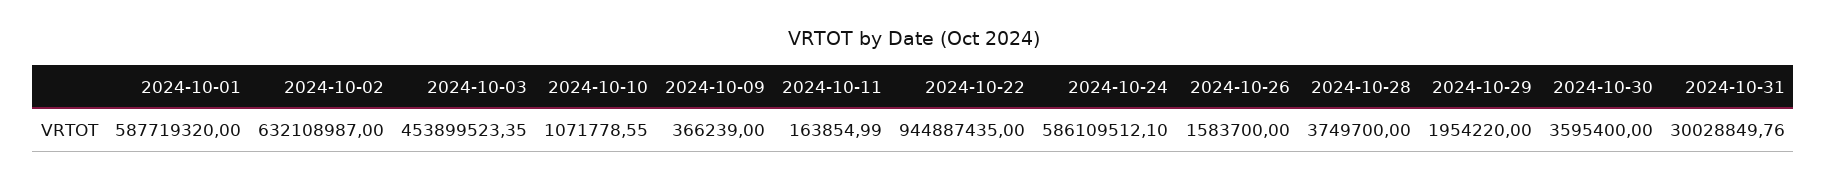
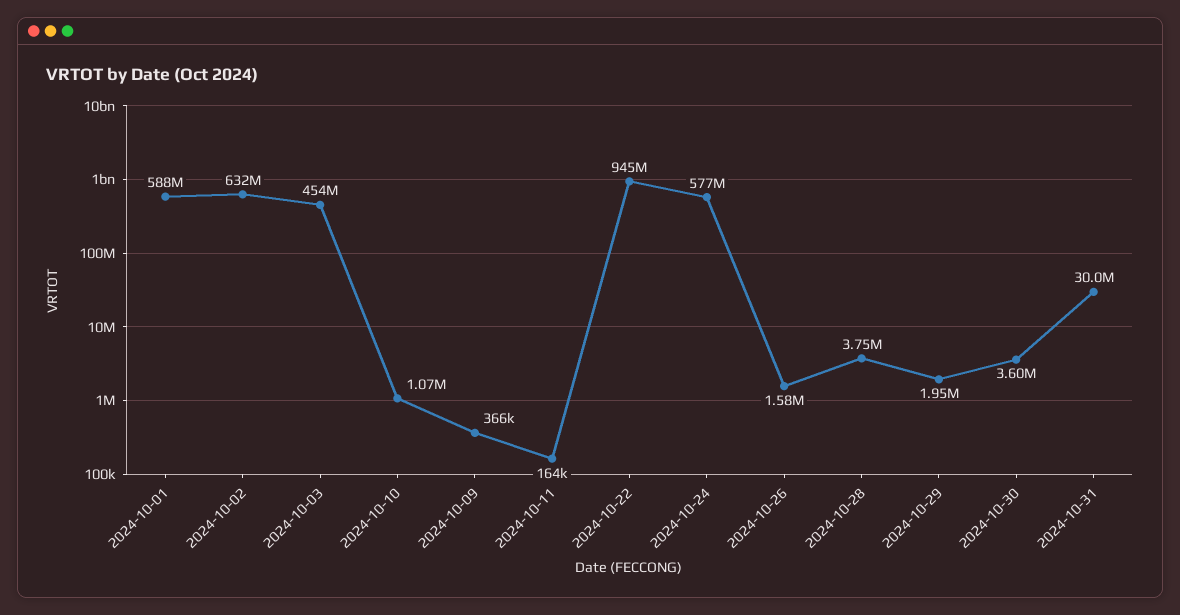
  {
    "2024-10-01": 587719320,
    "2024-10-02": 632108987,
    "2024-10-03": 453899523.35,
    "2024-10-10": 1071778.55,
    "2024-10-09": 366239,
    "2024-10-11": 163854.99,
    "2024-10-22": 944887435,
-   "2024-10-24": 586109512.1,
+   "2024-10-24": 577000000,
    "2024-10-26": 1583700,
    "2024-10-28": 3749700,
    "2024-10-29": 1954220,
    "2024-10-30": 3595400,
    "2024-10-31": 30028849.76
  }

